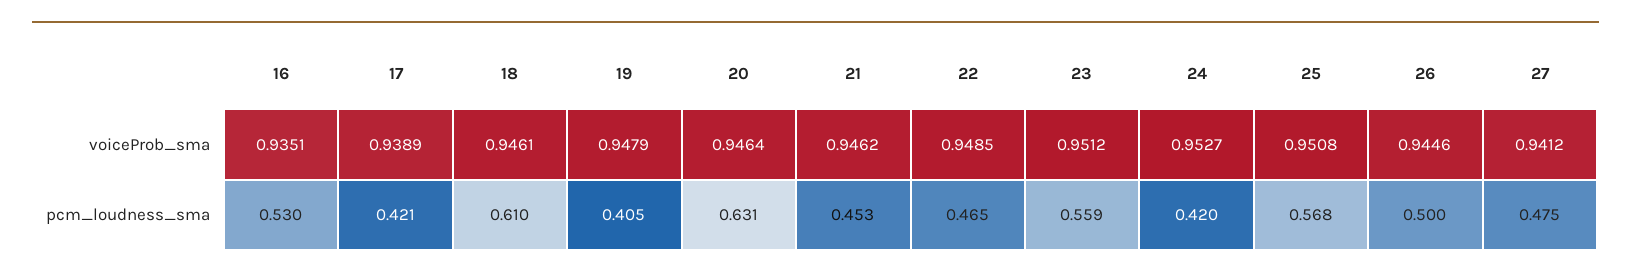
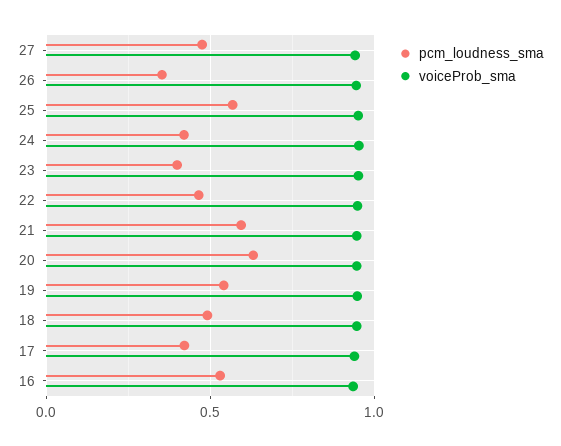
  {
    "voiceProb_sma": {
      "16": 0.9351,
      "17": 0.9389,
      "18": 0.9461,
      "19": 0.9479,
      "20": 0.9464,
      "21": 0.9462,
      "22": 0.9485,
      "23": 0.9512,
      "24": 0.9527,
      "25": 0.9508,
      "26": 0.9446,
      "27": 0.9412
    },
    "pcm_loudness_sma": {
      "16": 0.53,
      "17": 0.421,
-     "18": 0.61,
+     "18": 0.5,
-     "19": 0.405,
+     "19": 0.55,
      "20": 0.631,
-     "21": 0.453,
+     "21": 0.6,
      "22": 0.465,
-     "23": 0.559,
+     "23": 0.4,
      "24": 0.42,
      "25": 0.568,
-     "26": 0.5,
+     "26": 0.35,
      "27": 0.475
    }
  }

